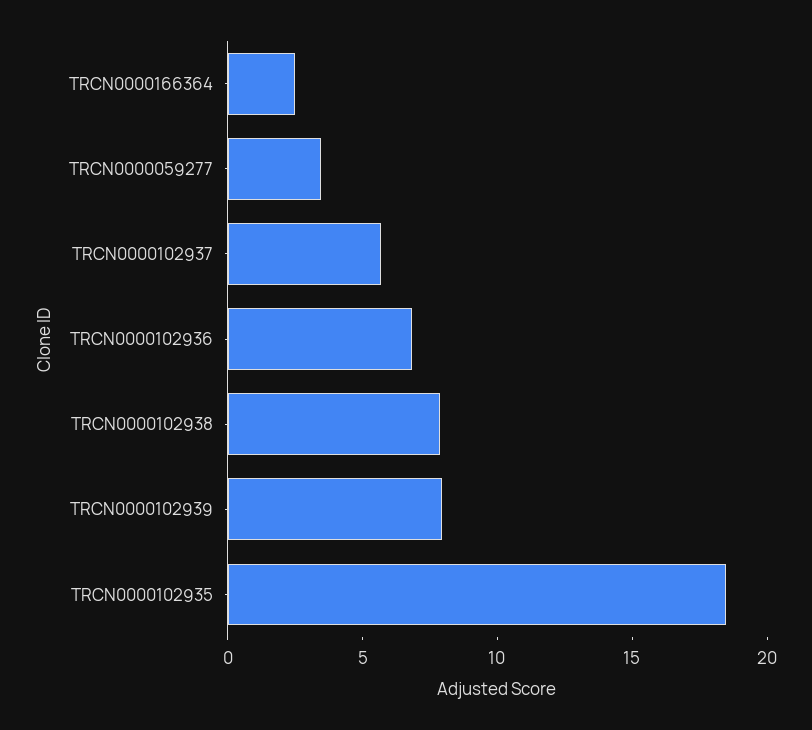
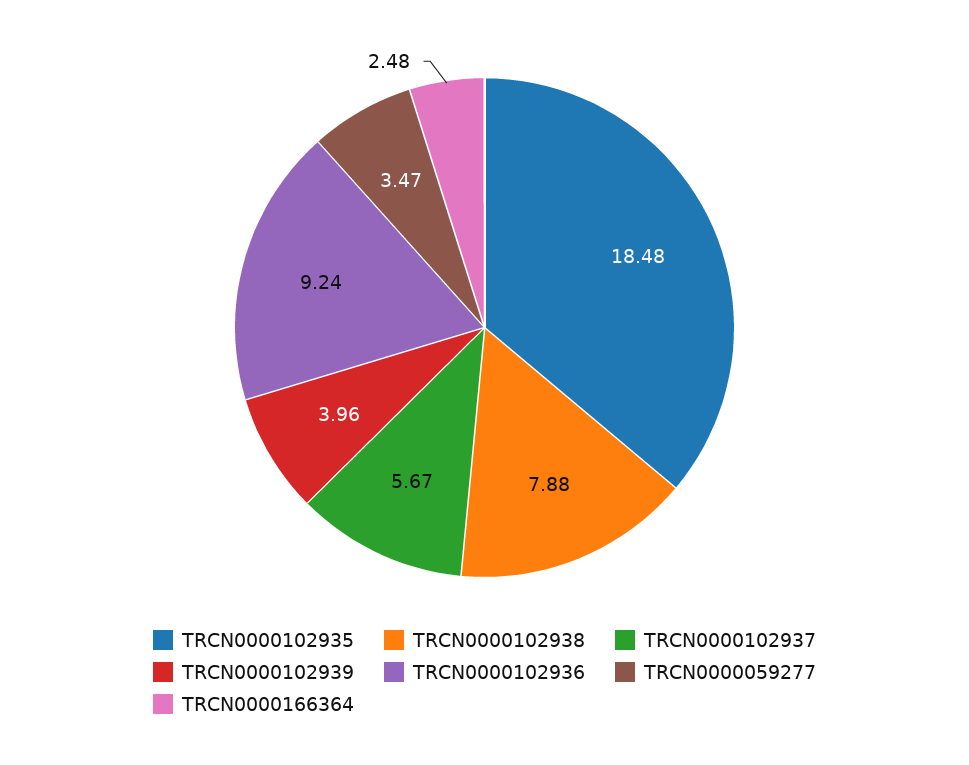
  {
    "TRCN0000166364": 2.48,
    "TRCN0000059277": 3.47,
    "TRCN0000102937": 5.67,
-   "TRCN0000102936": 7,
+   "TRCN0000102936": 9.24,
    "TRCN0000102938": 7.88,
-   "TRCN0000102939": 8,
+   "TRCN0000102939": 3.96,
    "TRCN0000102935": 18.48
  }

